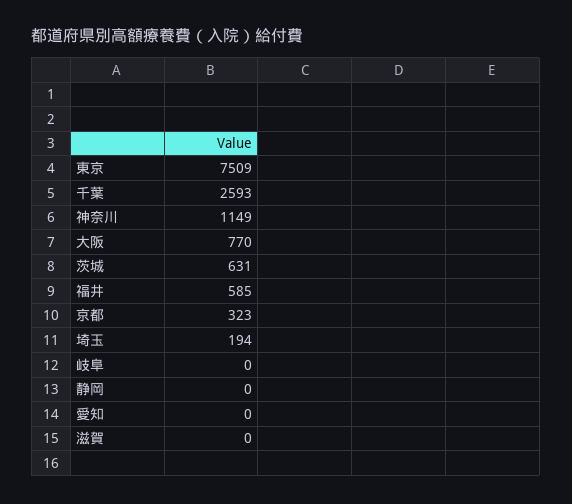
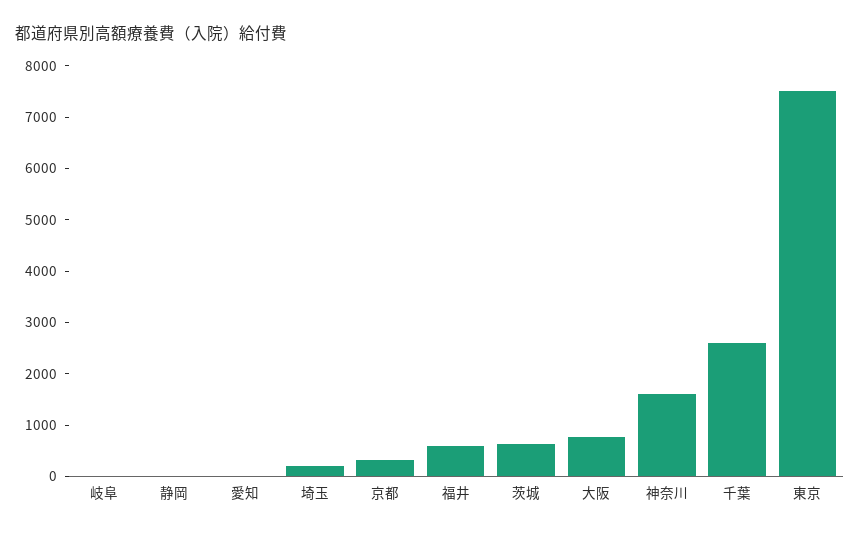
  {
    "東京": 7509,
    "千葉": 2593,
-   "神奈川": 1149,
+   "神奈川": 1600,
    "大阪": 770,
    "茨城": 631,
    "福井": 585,
    "京都": 323,
    "埼玉": 194,
    "岐阜": 0,
    "静岡": 0,
-   "愛知": 0,
+   "愛知": 0
-   "滋賀": 0
  }

